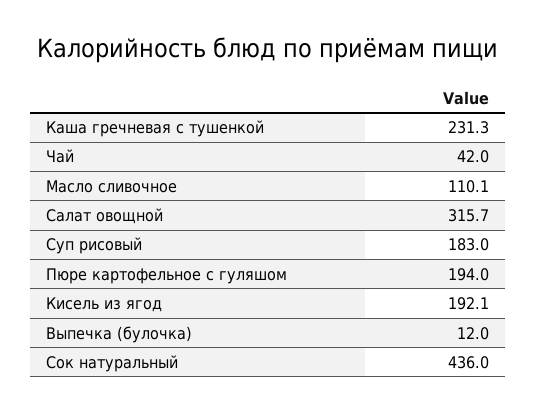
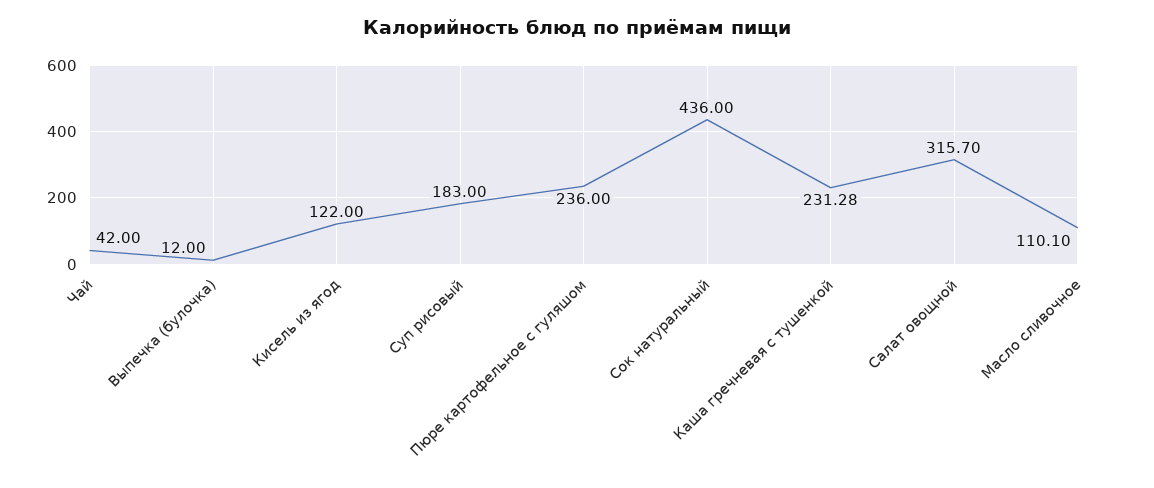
  {
    "Каша гречневая с тушенкой": 231.28,
    "Чай": 42,
    "Масло сливочное": 110.1,
    "Салат овощной": 315.7,
    "Суп рисовый": 183,
-   "Пюре картофельное с гуляшом": 194,
+   "Пюре картофельное с гуляшом": 236,
-   "Кисель из ягод": 192.1,
+   "Кисель из ягод": 122,
    "Выпечка (булочка)": 12,
    "Сок натуральный": 436
  }

